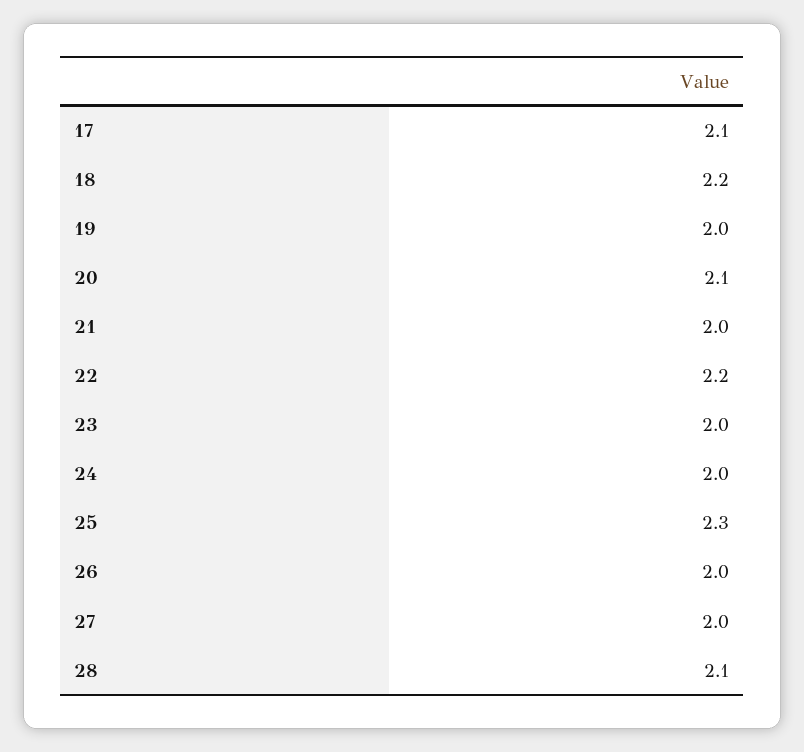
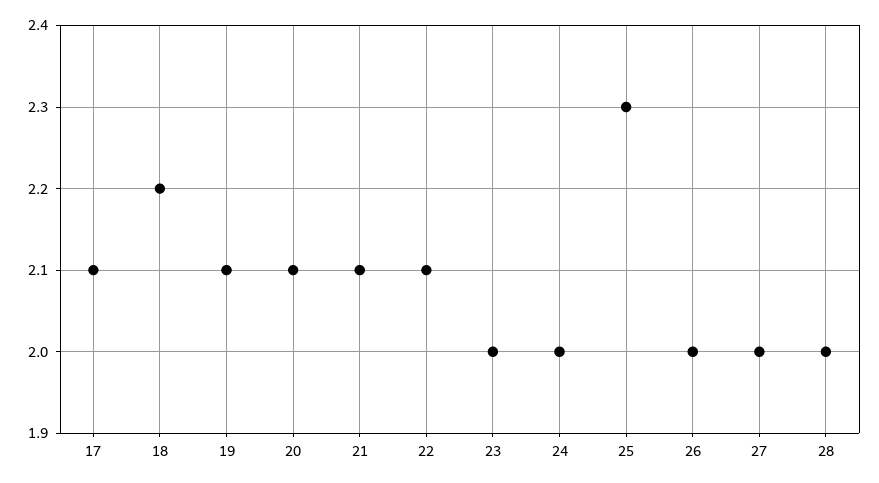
  {
    "17": 2.1,
    "18": 2.2,
-   "19": 2,
+   "19": 2.1,
    "20": 2.1,
-   "21": 2,
+   "21": 2.1,
-   "22": 2.2,
+   "22": 2.1,
    "23": 2,
    "24": 2,
    "25": 2.3,
    "26": 2,
    "27": 2,
-   "28": 2.1
+   "28": 2
  }

